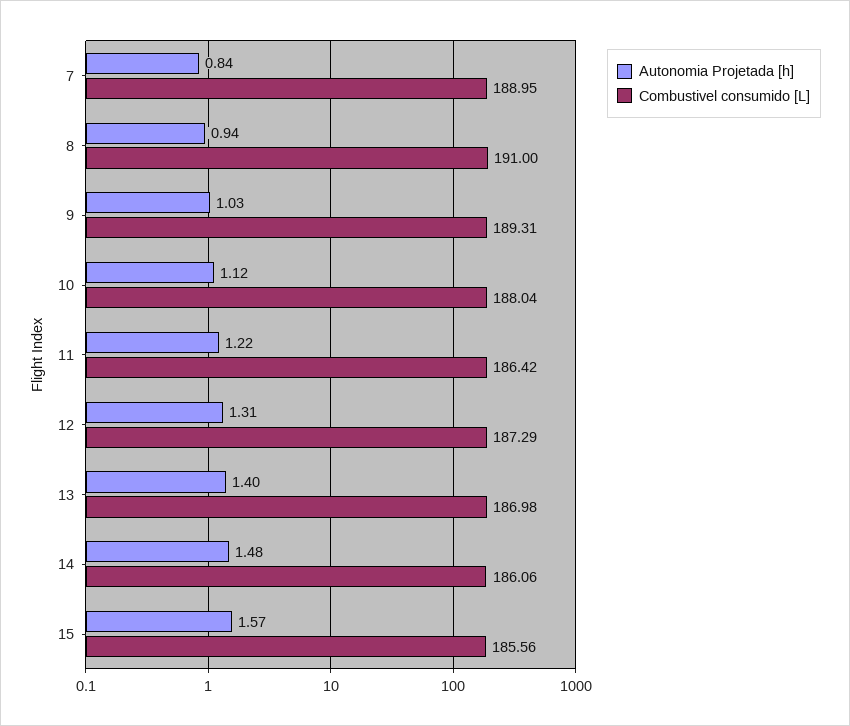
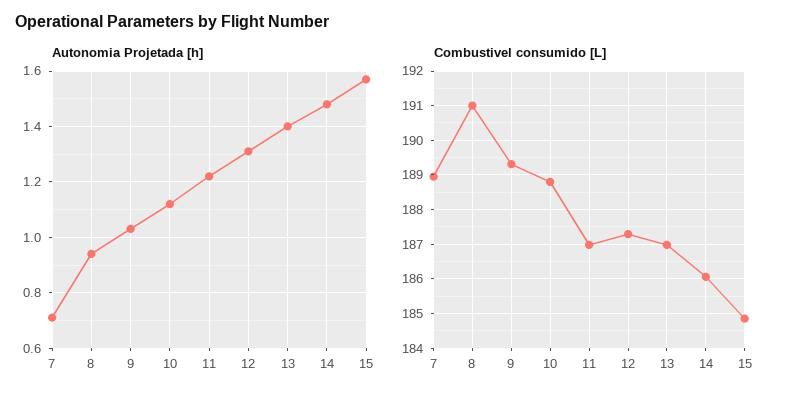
  {
    "Autonomia Projetada [h]": {
-     "7": 0.84,
+     "7": 0.7,
      "8": 0.94,
      "9": 1.03,
      "10": 1.12,
      "11": 1.22,
      "12": 1.31,
      "13": 1.4,
      "14": 1.48,
      "15": 1.57
    },
    "Combustivel consumido [L]": {
      "7": 188.95,
      "8": 191,
      "9": 189.31,
-     "10": 188.04,
+     "10": 188.8,
-     "11": 186.42,
+     "11": 187,
      "12": 187.29,
      "13": 186.98,
      "14": 186.06,
-     "15": 185.56
+     "15": 184.8
    }
  }

